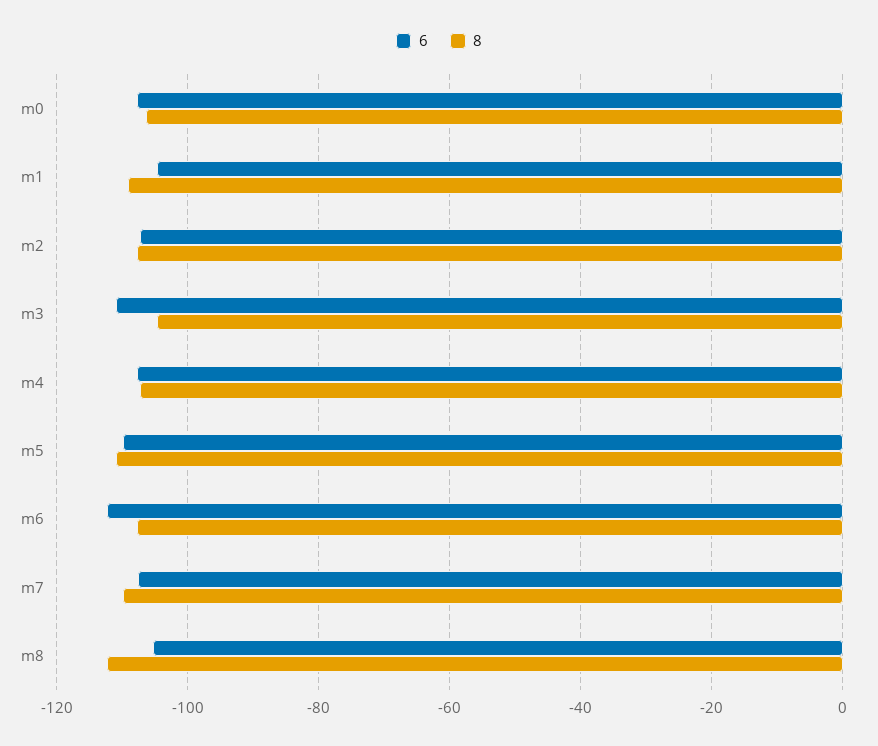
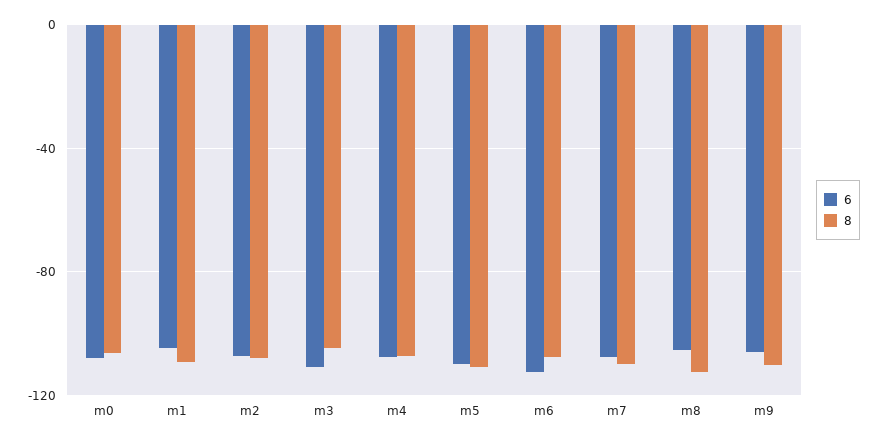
  {
    "6": {
      "m0": -108,
      "m1": -104,
      "m2": -108,
      "m3": -110,
      "m4": -108,
      "m5": -110,
      "m6": -112,
      "m7": -108,
-     "m8": -106
+     "m8": -106,
+     "m9": -105
    },
    "8": {
      "m0": -106,
      "m1": -110,
      "m2": -108,
      "m3": -104,
      "m4": -108,
      "m5": -110,
      "m6": -108,
      "m7": -110,
-     "m8": -112
+     "m8": -112,
+     "m9": -110
    }
  }

